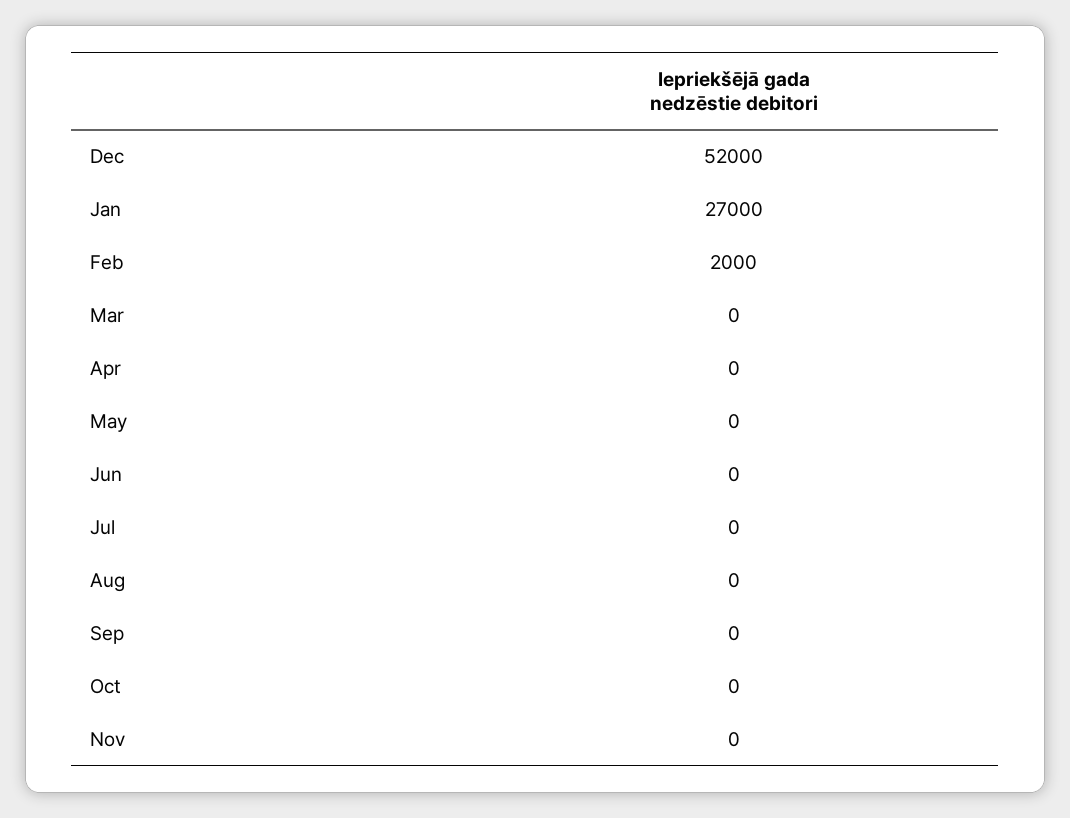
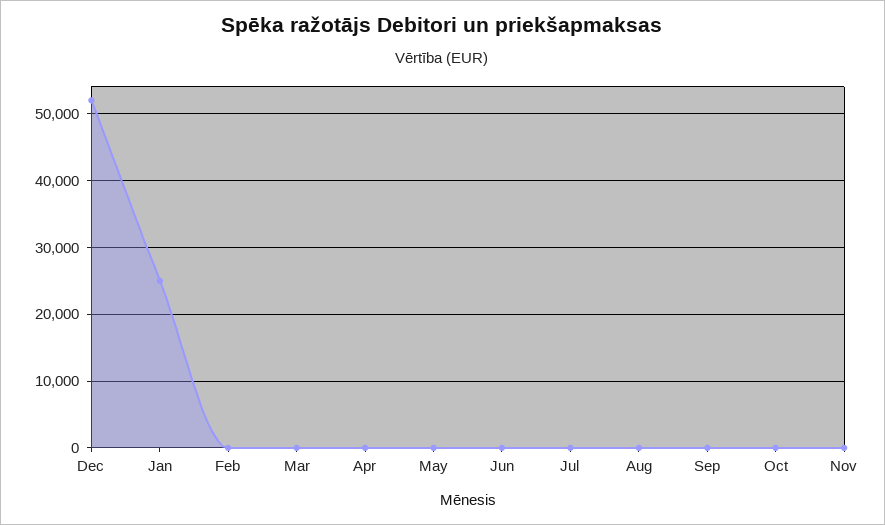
  {
    "Dec": 52000,
-   "Jan": 27000,
+   "Jan": 25000,
-   "Feb": 2000,
+   "Feb": 0,
    "Mar": 0,
    "Apr": 0,
    "May": 0,
    "Jun": 0,
    "Jul": 0,
    "Aug": 0,
    "Sep": 0,
    "Oct": 0,
    "Nov": 0
  }

